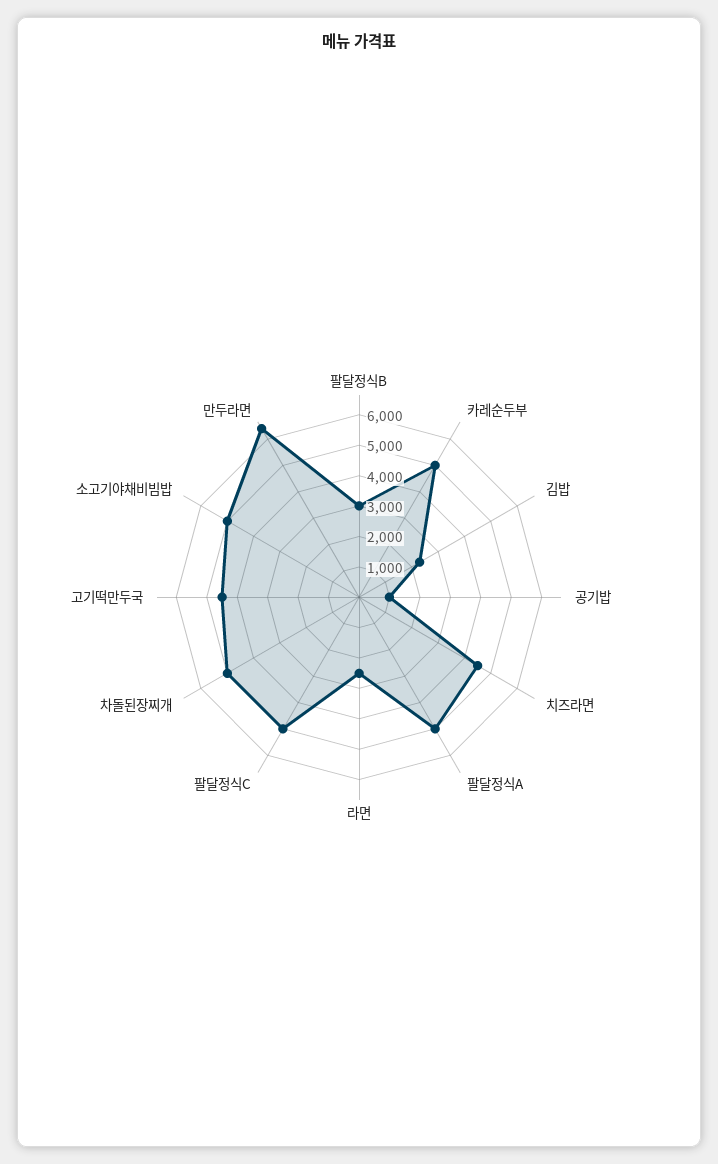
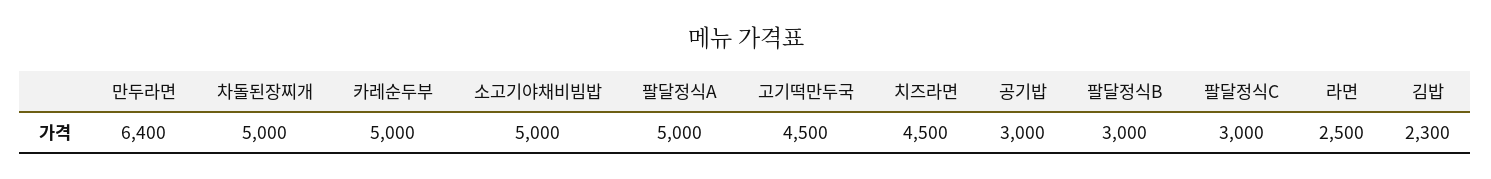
  {
    "팔달정식B": 3000,
    "카레순두부": 5000,
    "김밥": 2300,
-   "공기밥": 1000,
+   "공기밥": 3000,
    "치즈라면": 4500,
    "팔달정식A": 5000,
    "라면": 2500,
-   "팔달정식C": 5000,
+   "팔달정식C": 3000,
    "차돌된장찌개": 5000,
    "고기떡만두국": 4500,
    "소고기야채비빔밥": 5000,
    "만두라면": 6400
  }

